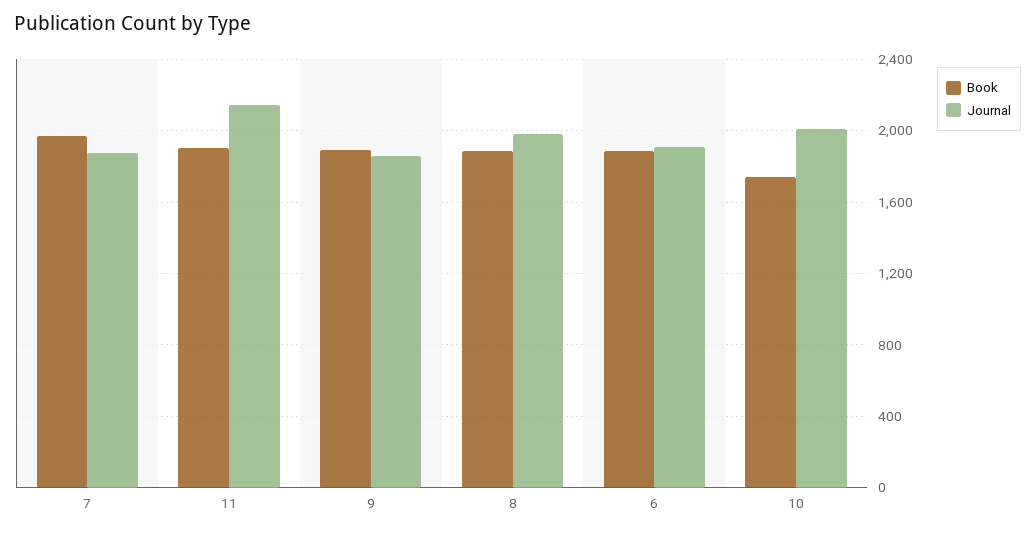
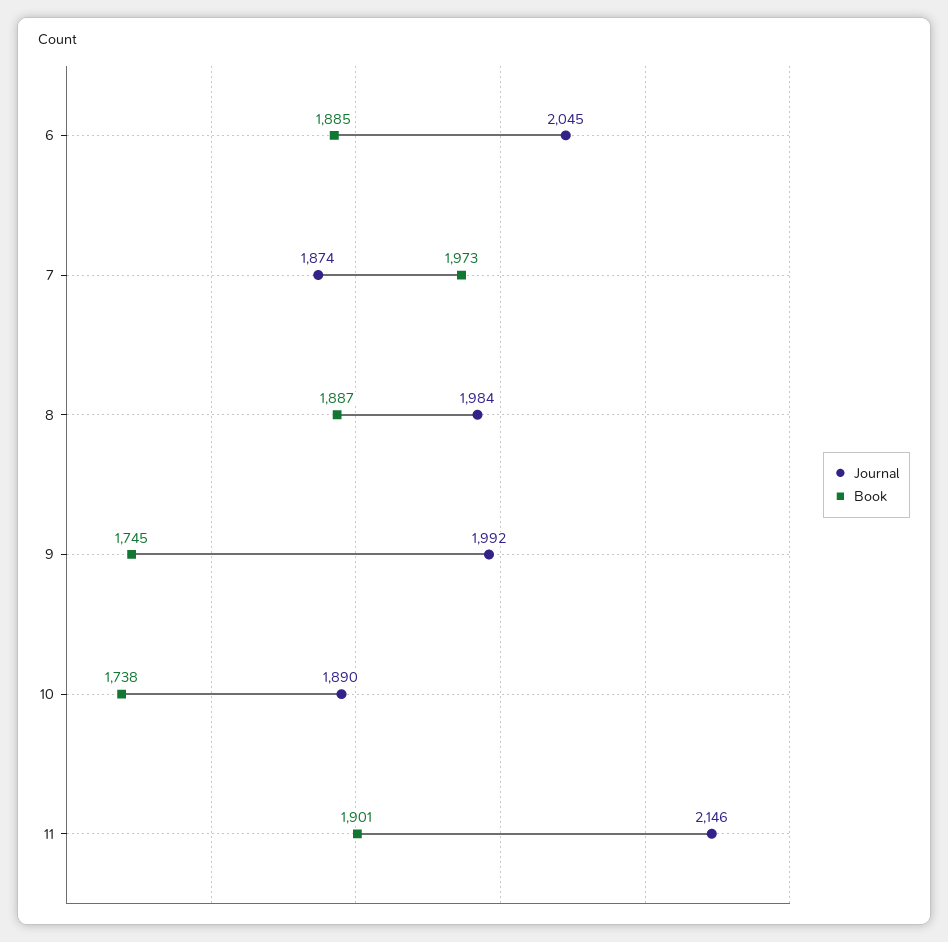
  {
    "Book": {
      "7": 1973,
      "11": 1901,
-     "9": 1900,
+     "9": 1745,
      "8": 1887,
      "6": 1885,
      "10": 1738
    },
    "Journal": {
      "7": 1874,
      "11": 2146,
-     "9": 1850,
+     "9": 1992,
      "8": 1984,
-     "6": 1900,
+     "6": 2045,
-     "10": 2000
+     "10": 1890
    }
  }

